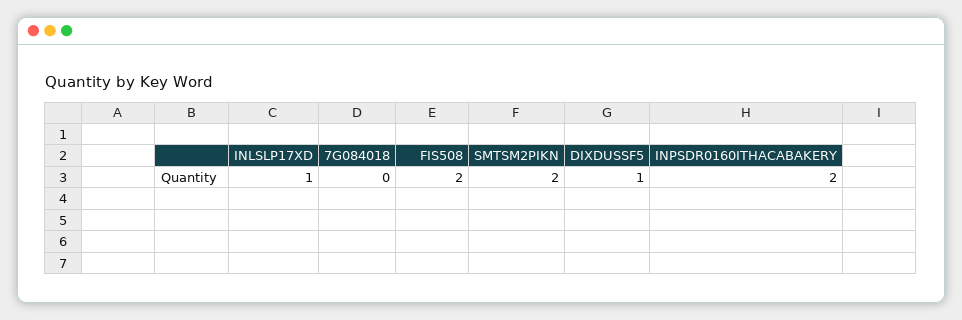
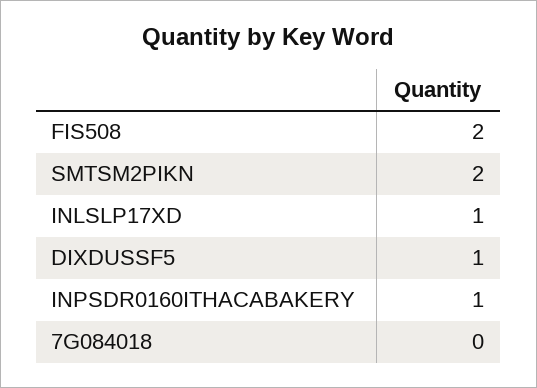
  {
    "INLSLP17XD": 1,
    "7G084018": 0,
    "FIS508": 2,
    "SMTSM2PIKN": 2,
    "DIXDUSSF5": 1,
-   "INPSDR0160ITHACABAKERY": 2
+   "INPSDR0160ITHACABAKERY": 1
  }

